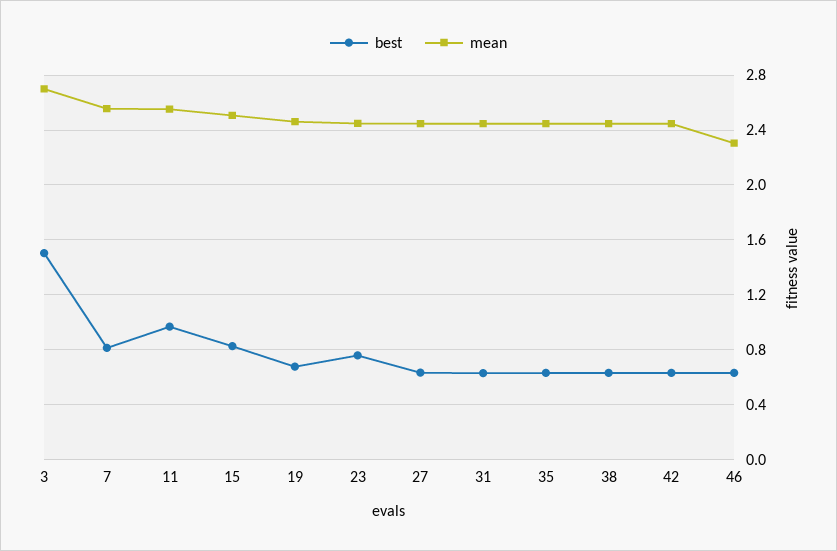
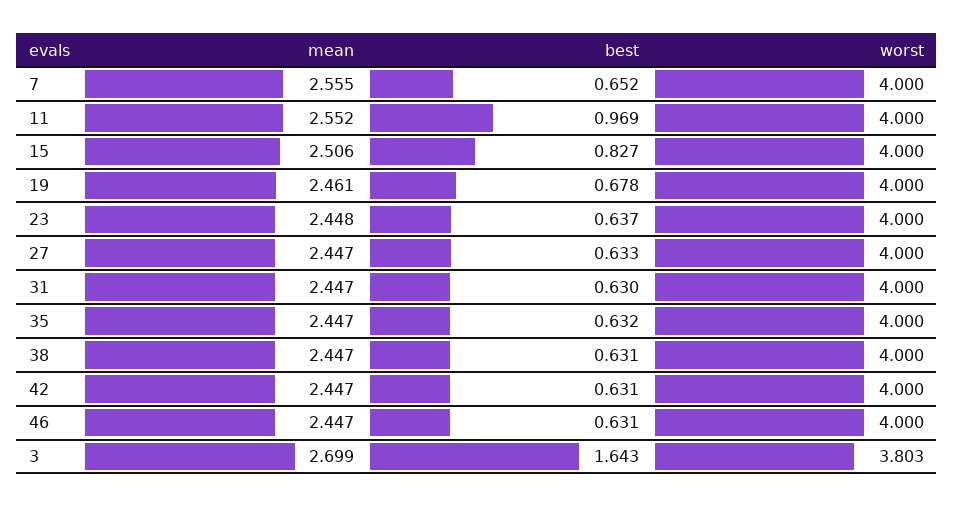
  {
    "best": {
-     "3": 1.5,
+     "3": 1.643,
-     "7": 0.8,
+     "7": 0.652,
      "11": 0.969,
      "15": 0.827,
      "19": 0.678,
-     "23": 0.75,
+     "23": 0.637,
      "27": 0.633,
      "31": 0.63,
      "35": 0.632,
      "38": 0.631,
      "42": 0.631,
      "46": 0.631
    },
    "mean": {
      "3": 2.699,
      "7": 2.555,
      "11": 2.552,
      "15": 2.506,
      "19": 2.461,
      "23": 2.448,
      "27": 2.447,
      "31": 2.447,
      "35": 2.447,
      "38": 2.447,
      "42": 2.447,
-     "46": 2.3
+     "46": 2.447
-   }
+   },
+   "worst": {
+     "7": 4,
+     "11": 4,
+     "15": 4,
+     "19": 4,
+     "23": 4,
+     "27": 4,
+     "31": 4,
+     "35": 4,
+     "38": 4,
+     "42": 4,
+     "46": 4,
+     "3": 3.803
+   }
  }

